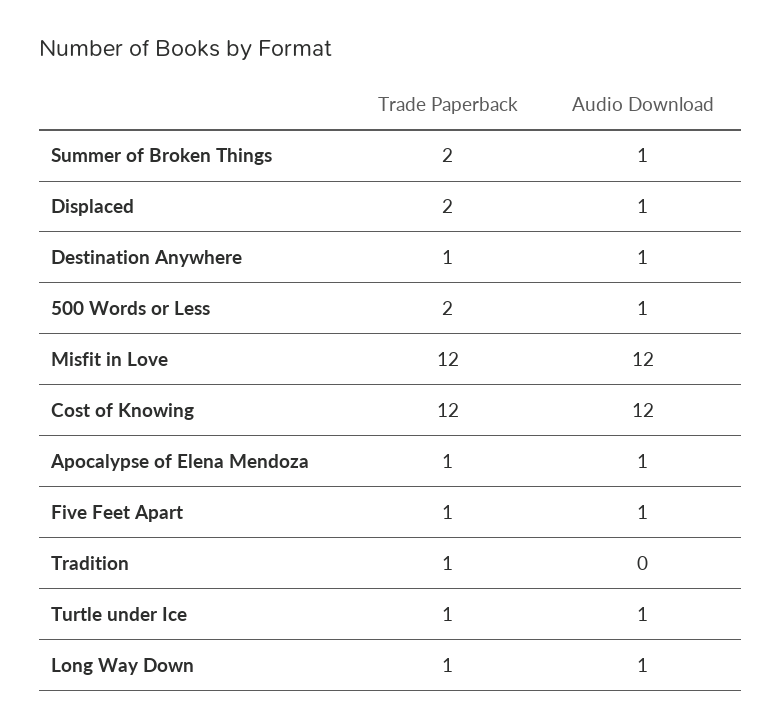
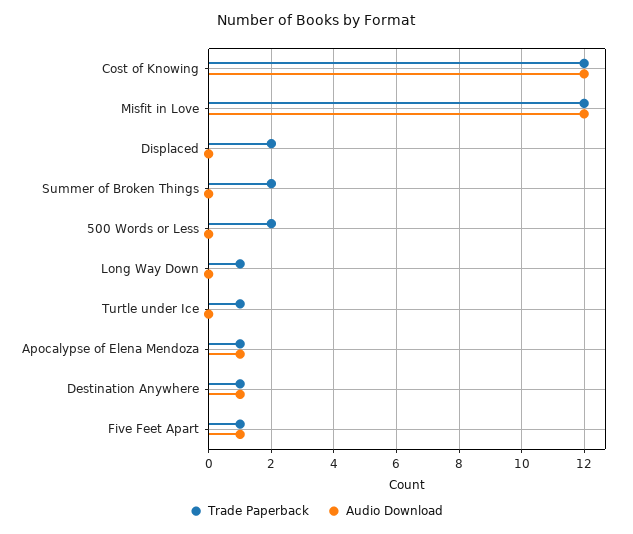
  {
    "Trade Paperback": {
      "Summer of Broken Things": 2,
      "Displaced": 2,
      "Destination Anywhere": 1,
      "500 Words or Less": 2,
      "Misfit in Love": 12,
      "Cost of Knowing": 12,
      "Apocalypse of Elena Mendoza": 1,
      "Five Feet Apart": 1,
-     "Tradition": 1,
      "Turtle under Ice": 1,
      "Long Way Down": 1
    },
    "Audio Download": {
-     "Summer of Broken Things": 1,
+     "Summer of Broken Things": 0,
-     "Displaced": 1,
+     "Displaced": 0,
      "Destination Anywhere": 1,
-     "500 Words or Less": 1,
+     "500 Words or Less": 0,
      "Misfit in Love": 12,
      "Cost of Knowing": 12,
      "Apocalypse of Elena Mendoza": 1,
      "Five Feet Apart": 1,
-     "Tradition": 0,
-     "Turtle under Ice": 1,
+     "Turtle under Ice": 0,
-     "Long Way Down": 1
+     "Long Way Down": 0
    }
  }

